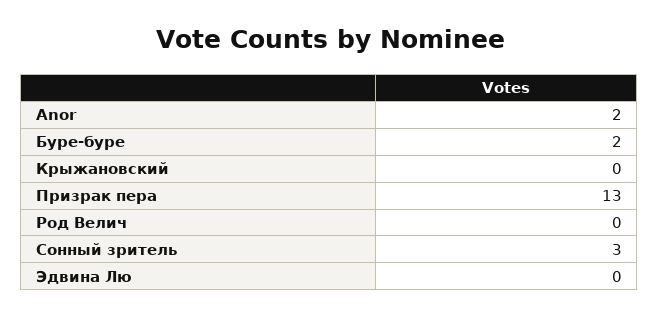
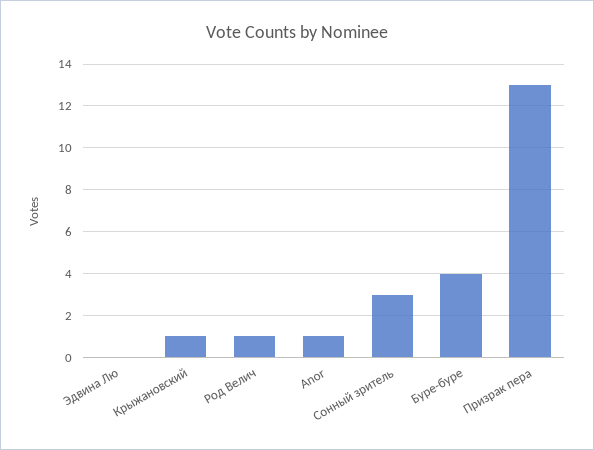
  {
-   "Anor": 2,
+   "Anor": 1,
-   "Буре-буре": 2,
+   "Буре-буре": 4,
-   "Крыжановский": 0,
+   "Крыжановский": 1,
    "Призрак пера": 13,
-   "Род Велич": 0,
+   "Род Велич": 1,
    "Сонный зритель": 3,
    "Эдвина Лю": 0
  }

